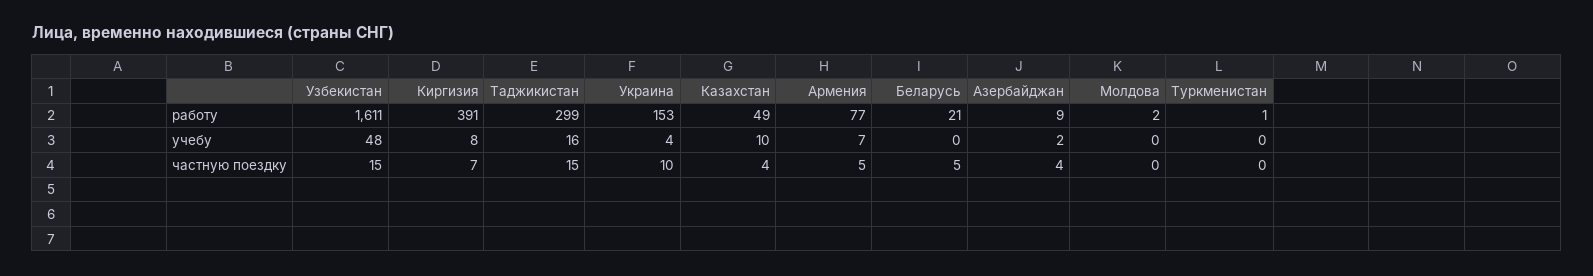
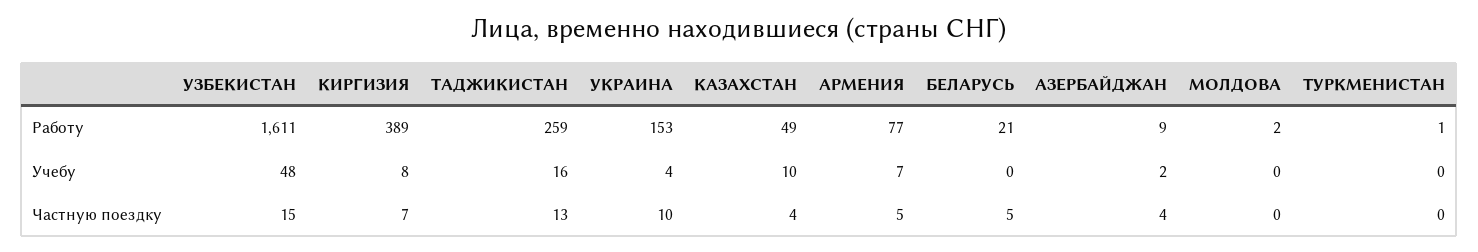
  {
    "Узбекистан": {
      "работу": 1611,
      "учебу": 48,
      "частную поездку": 15
    },
    "Киргизия": {
-     "работу": 391,
+     "работу": 389,
      "учебу": 8,
      "частную поездку": 7
    },
    "Таджикистан": {
-     "работу": 299,
+     "работу": 259,
      "учебу": 16,
-     "частную поездку": 15
+     "частную поездку": 13
    },
    "Украина": {
      "работу": 153,
      "учебу": 4,
      "частную поездку": 10
    },
    "Казахстан": {
      "работу": 49,
      "учебу": 10,
      "частную поездку": 4
    },
    "Армения": {
      "работу": 77,
      "учебу": 7,
      "частную поездку": 5
    },
    "Беларусь": {
      "работу": 21,
      "учебу": 0,
      "частную поездку": 5
    },
    "Азербайджан": {
      "работу": 9,
      "учебу": 2,
      "частную поездку": 4
    },
    "Молдова": {
      "работу": 2,
      "учебу": 0,
      "частную поездку": 0
    },
    "Туркменистан": {
      "работу": 1,
      "учебу": 0,
      "частную поездку": 0
    }
  }

